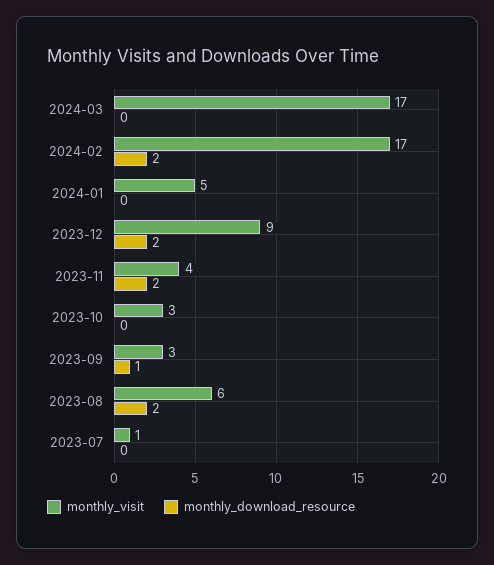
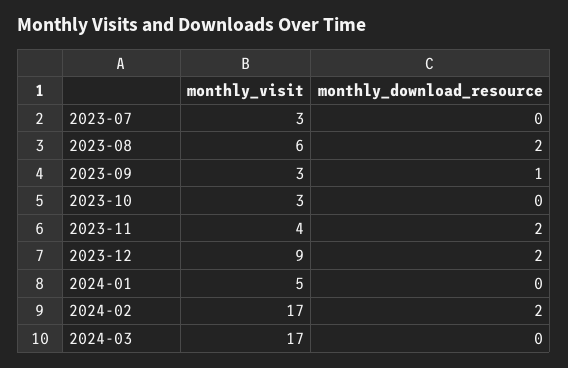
  {
    "monthly_visit": {
      "2024-03": 17,
      "2024-02": 17,
      "2024-01": 5,
      "2023-12": 9,
      "2023-11": 4,
      "2023-10": 3,
      "2023-09": 3,
      "2023-08": 6,
-     "2023-07": 1
+     "2023-07": 3
    },
    "monthly_download_resource": {
      "2024-03": 0,
      "2024-02": 2,
      "2024-01": 0,
      "2023-12": 2,
      "2023-11": 2,
      "2023-10": 0,
      "2023-09": 1,
      "2023-08": 2,
      "2023-07": 0
    }
  }

